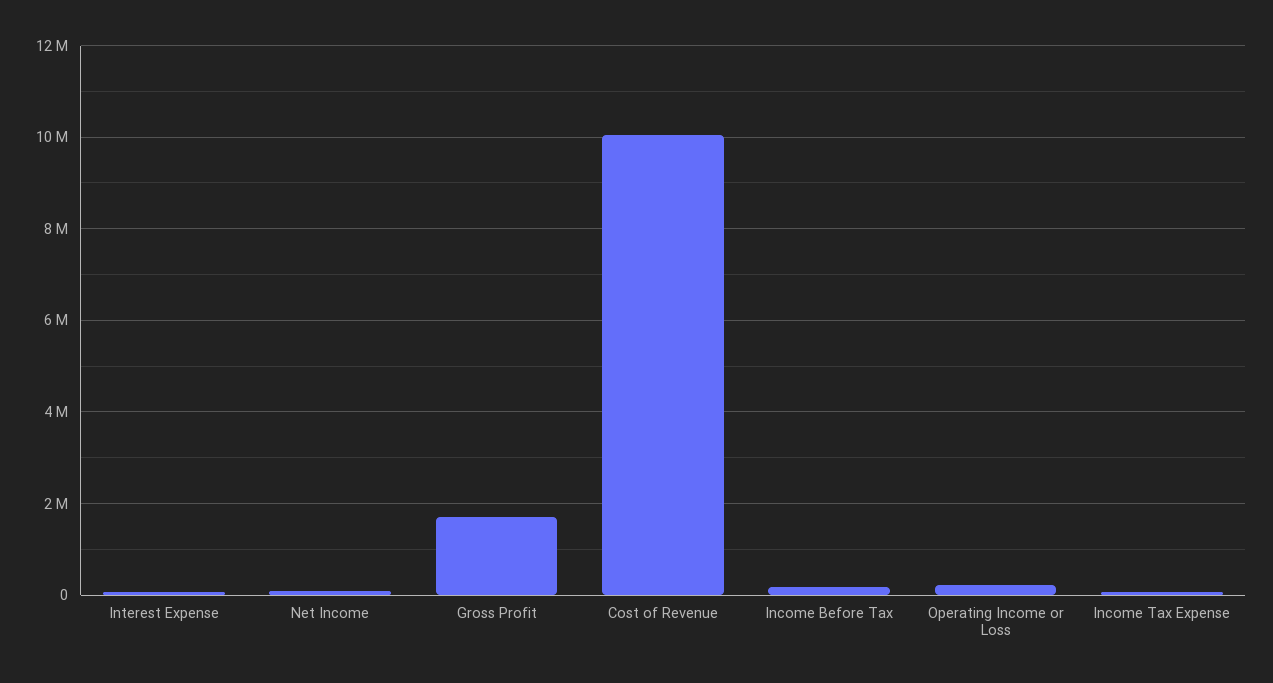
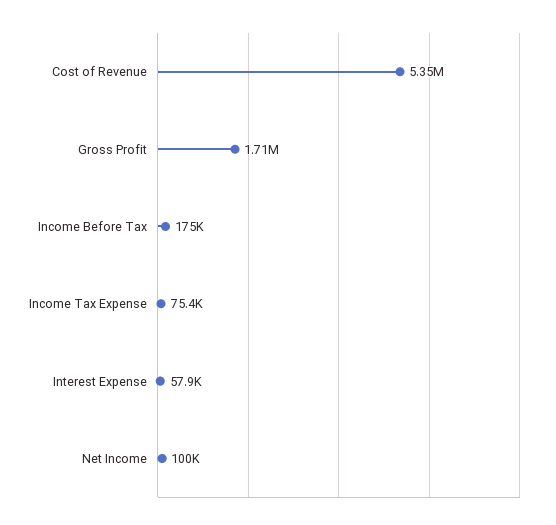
  {
    "Interest Expense": 57900,
    "Net Income": 100000,
    "Gross Profit": 1710000,
-   "Cost of Revenue": 10000000,
+   "Cost of Revenue": 5350000,
    "Income Before Tax": 175000,
-   "Operating Income or Loss": 200000,
    "Income Tax Expense": 75400
  }

